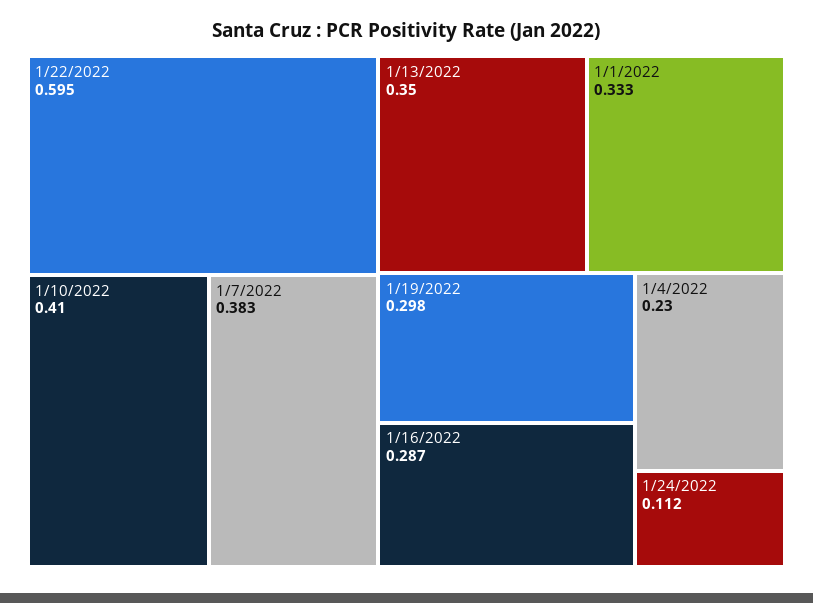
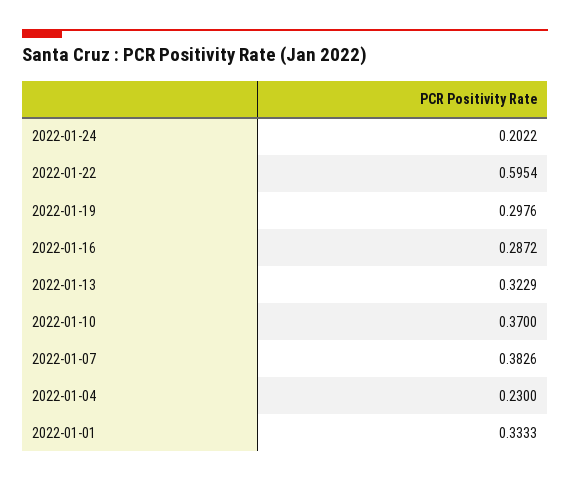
  {
    "1/22/2022": 0.5954,
-   "1/10/2022": 0.41,
+   "1/10/2022": 0.37,
    "1/7/2022": 0.3826,
-   "1/13/2022": 0.35,
+   "1/13/2022": 0.3229,
    "1/1/2022": 0.3333,
    "1/19/2022": 0.2976,
    "1/16/2022": 0.2872,
    "1/4/2022": 0.23,
-   "1/24/2022": 0.112
+   "1/24/2022": 0.2022
  }

